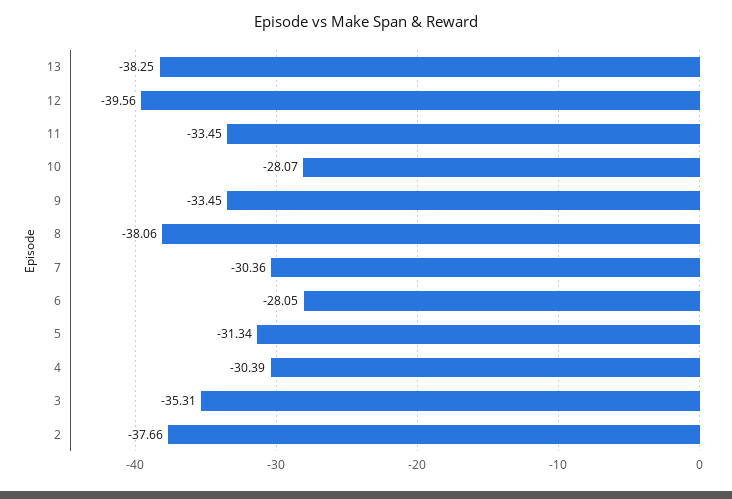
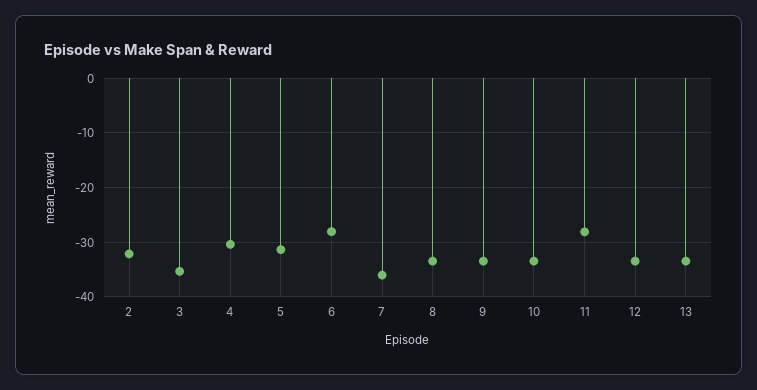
  {
-   "13": -38.25,
+   "13": -34,
-   "12": -39.56,
+   "12": -34,
-   "11": -33.45,
+   "11": -28,
-   "10": -28.07,
+   "10": -34,
    "9": -33.45,
-   "8": -38.06,
+   "8": -34,
-   "7": -30.36,
+   "7": -36,
    "6": -28.05,
    "5": -31.34,
    "4": -30.39,
    "3": -35.31,
-   "2": -37.66
+   "2": -32
  }

